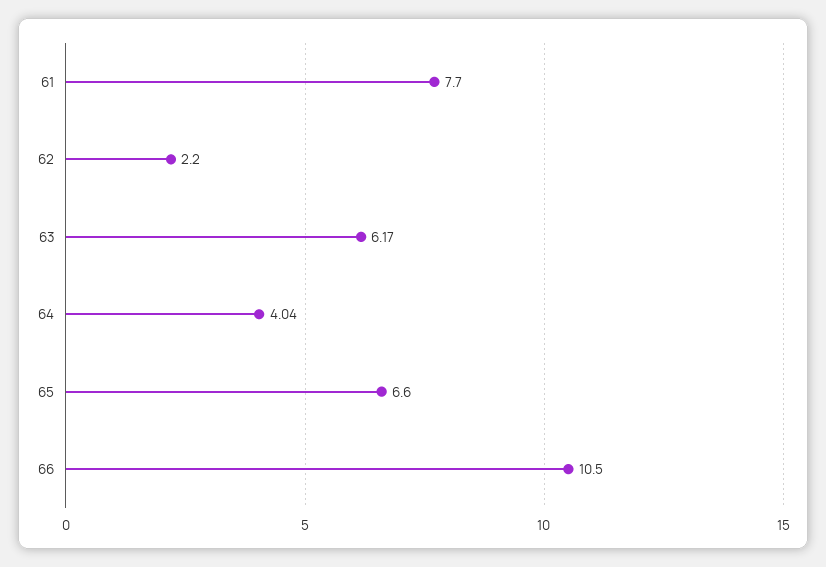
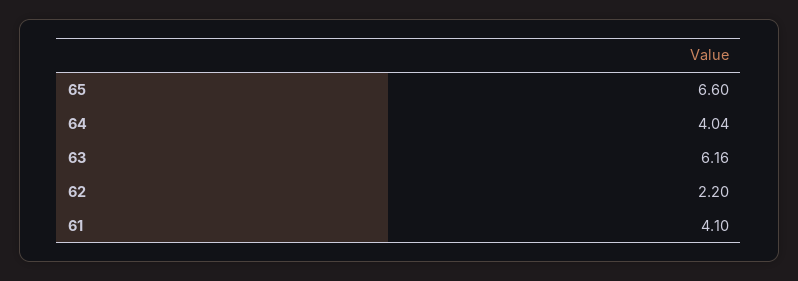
  {
-   "61": 7.7,
+   "61": 4.1,
    "62": 2.2,
-   "63": 6.17,
+   "63": 6.16,
    "64": 4.04,
-   "65": 6.6,
+   "65": 6.6
-   "66": 10.5
  }

